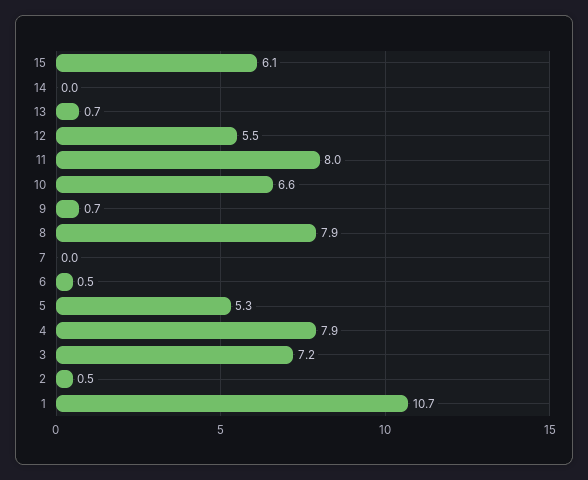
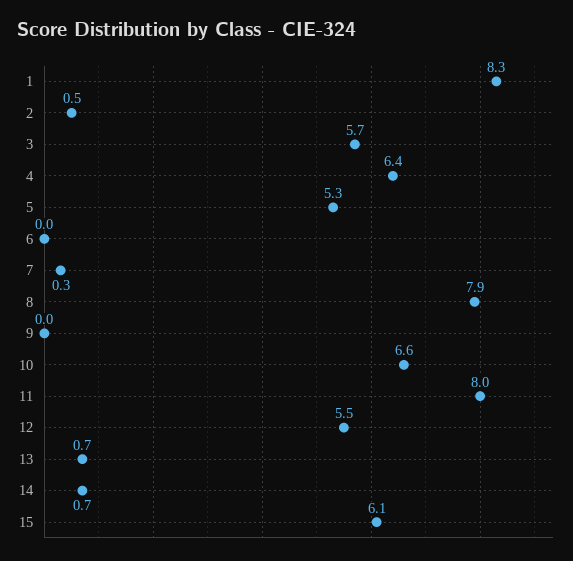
  {
    "15": 6.1,
-   "14": 0,
+   "14": 0.7,
    "13": 0.7,
    "12": 5.5,
    "11": 8,
    "10": 6.6,
-   "9": 0.7,
+   "9": 0,
    "8": 7.9,
-   "7": 0,
+   "7": 0.3,
-   "6": 0.5,
+   "6": 0,
    "5": 5.3,
-   "4": 7.9,
+   "4": 6.4,
-   "3": 7.2,
+   "3": 5.7,
    "2": 0.5,
-   "1": 10.7
+   "1": 8.3
  }

